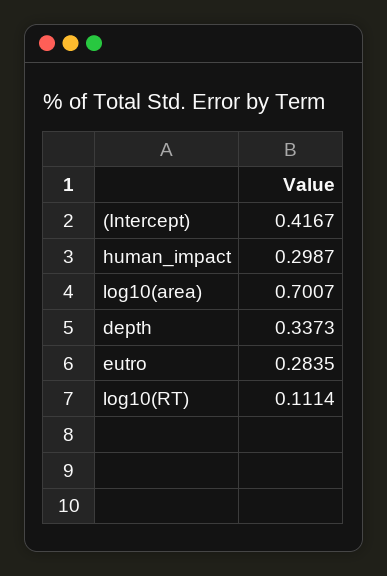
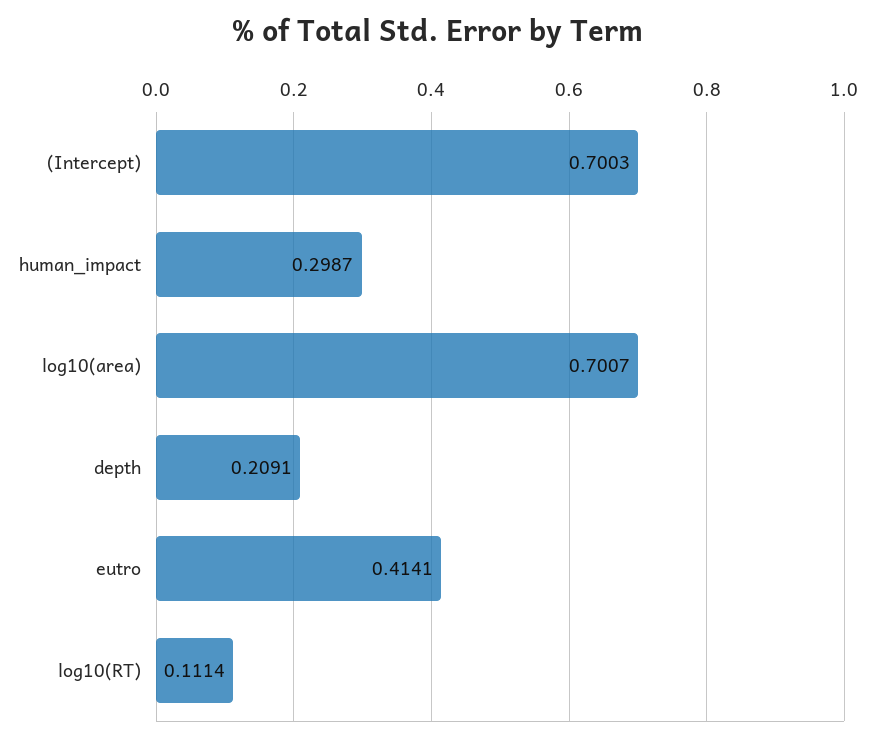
  {
-   "(Intercept)": 0.4167,
+   "(Intercept)": 0.7003,
    "human_impact": 0.2987,
    "log10(area)": 0.7007,
-   "depth": 0.3373,
+   "depth": 0.2091,
-   "eutro": 0.2835,
+   "eutro": 0.4141,
    "log10(RT)": 0.1114
  }

